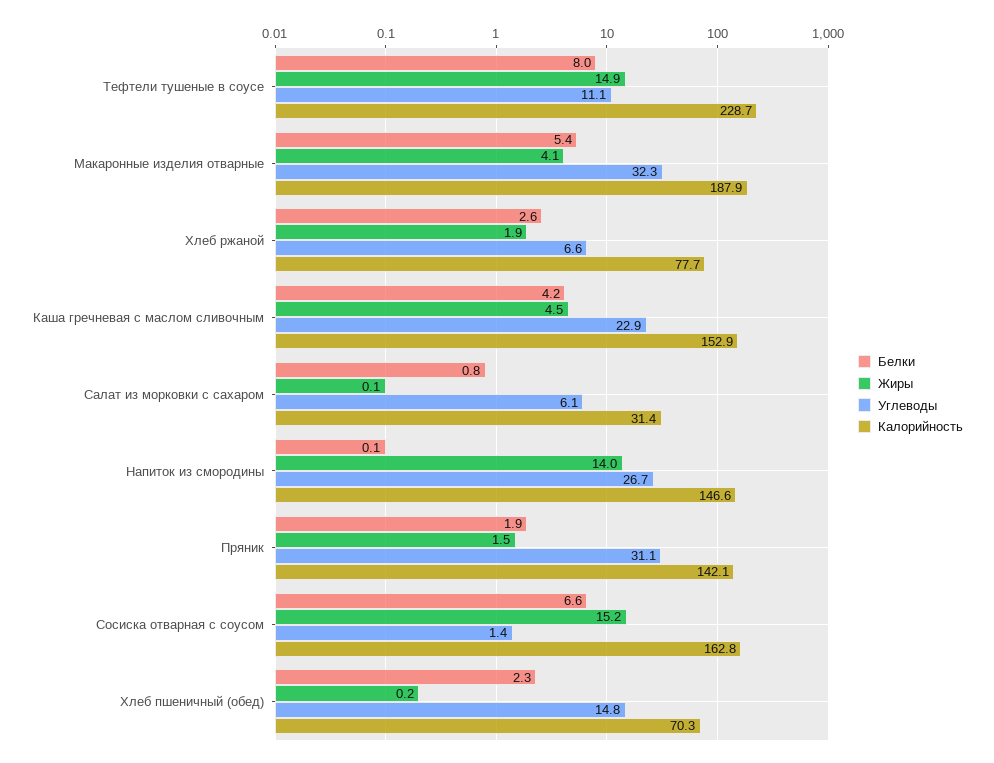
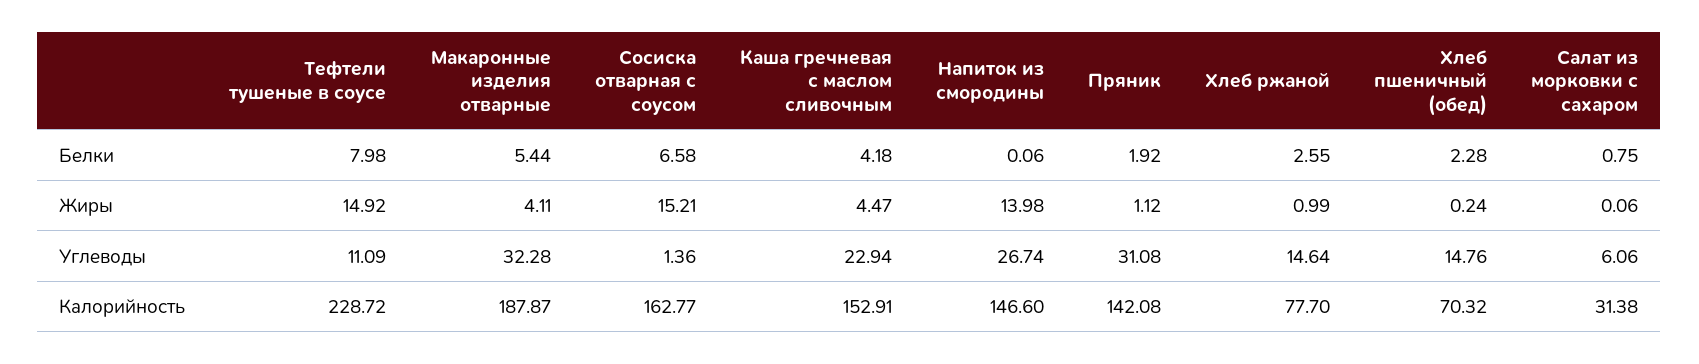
  {
    "Белки": {
      "Тефтели тушеные в соусе": 7.98,
      "Макаронные изделия отварные": 5.44,
      "Хлеб ржаной": 2.55,
      "Каша гречневая с маслом сливочным": 4.18,
      "Салат из морковки с сахаром": 0.75,
      "Напиток из смородины": 0.06,
      "Пряник": 1.92,
      "Сосиска отварная с соусом": 6.58,
      "Хлеб пшеничный (обед)": 2.28
    },
    "Жиры": {
      "Тефтели тушеные в соусе": 14.92,
      "Макаронные изделия отварные": 4.11,
-     "Хлеб ржаной": 1.9,
+     "Хлеб ржаной": 0.99,
      "Каша гречневая с маслом сливочным": 4.47,
      "Салат из морковки с сахаром": 0.06,
      "Напиток из смородины": 13.98,
-     "Пряник": 1.5,
+     "Пряник": 1.12,
      "Сосиска отварная с соусом": 15.21,
      "Хлеб пшеничный (обед)": 0.24
    },
    "Углеводы": {
      "Тефтели тушеные в соусе": 11.09,
      "Макаронные изделия отварные": 32.28,
-     "Хлеб ржаной": 6.6,
+     "Хлеб ржаной": 14.64,
      "Каша гречневая с маслом сливочным": 22.94,
      "Салат из морковки с сахаром": 6.06,
      "Напиток из смородины": 26.74,
      "Пряник": 31.08,
      "Сосиска отварная с соусом": 1.36,
      "Хлеб пшеничный (обед)": 14.76
    },
    "Калорийность": {
      "Тефтели тушеные в соусе": 228.72,
      "Макаронные изделия отварные": 187.87,
      "Хлеб ржаной": 77.7,
      "Каша гречневая с маслом сливочным": 152.91,
      "Салат из морковки с сахаром": 31.38,
      "Напиток из смородины": 146.6,
      "Пряник": 142.08,
      "Сосиска отварная с соусом": 162.77,
      "Хлеб пшеничный (обед)": 70.32
    }
  }

